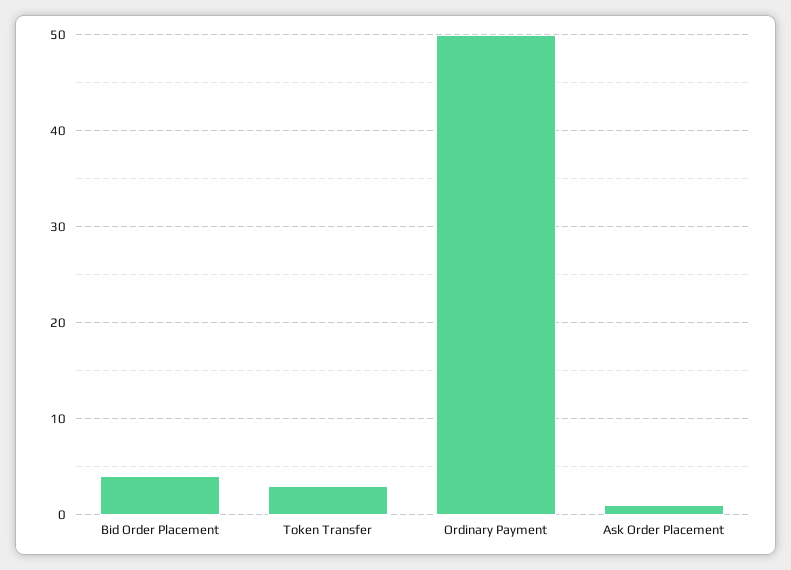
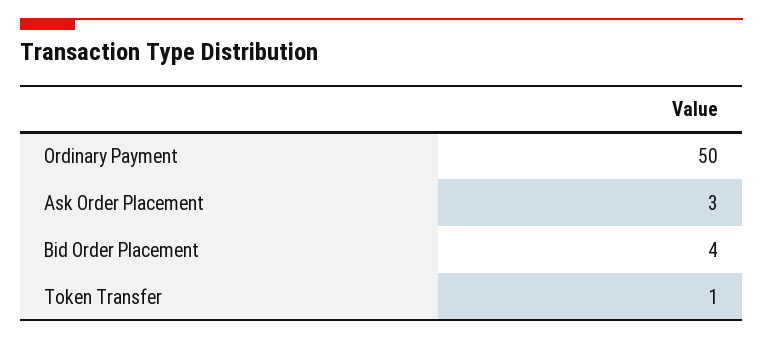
  {
    "Bid Order Placement": 4,
-   "Token Transfer": 3,
+   "Token Transfer": 1,
    "Ordinary Payment": 50,
-   "Ask Order Placement": 1
+   "Ask Order Placement": 3
  }

